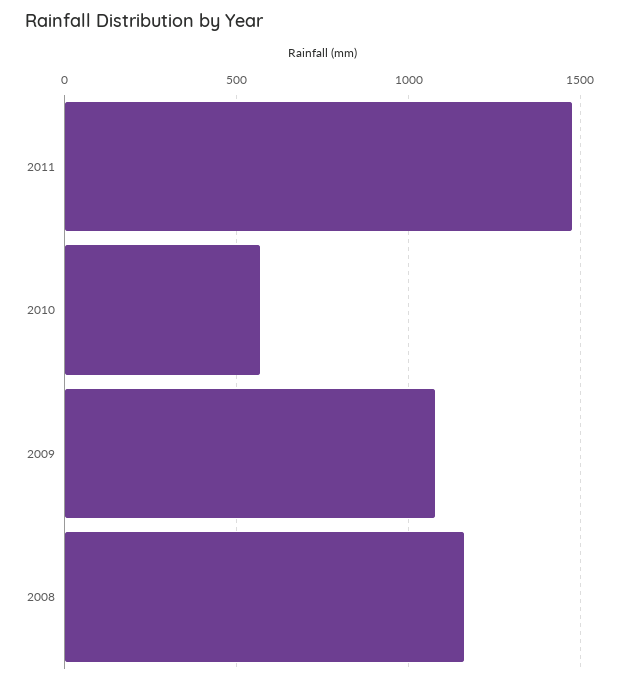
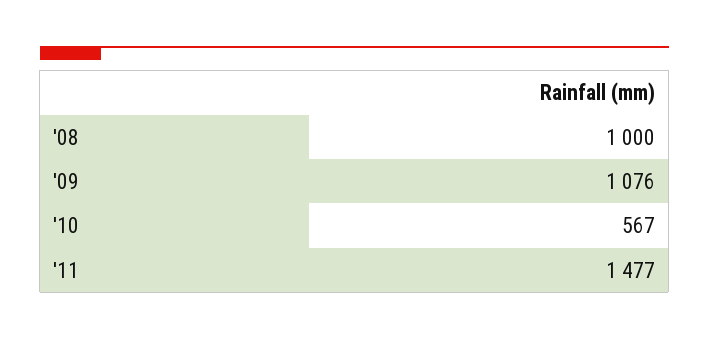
  {
    "2011": 1477,
    "2010": 567,
    "2009": 1076,
-   "2008": 1150
+   "2008": 1000
  }

